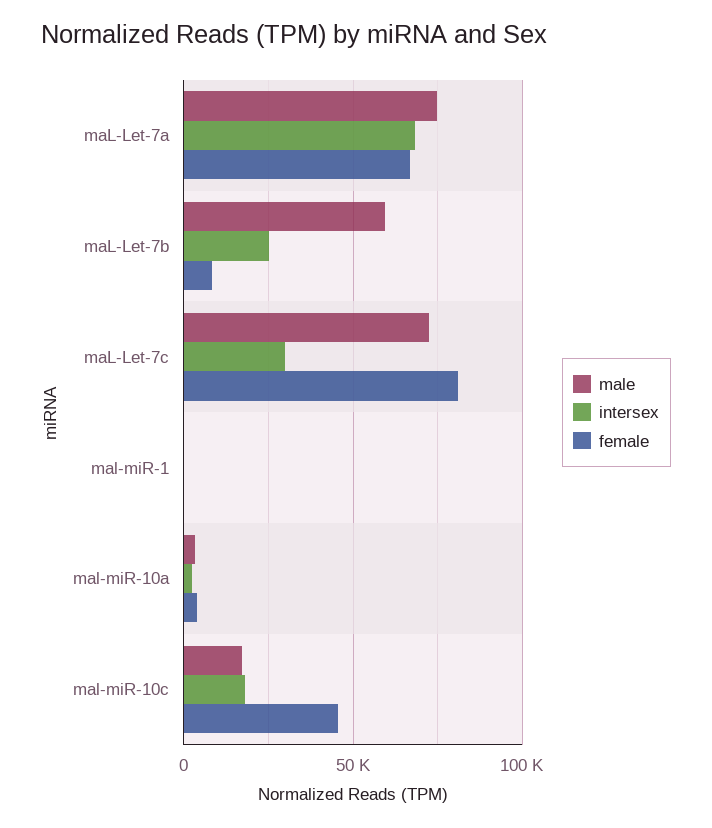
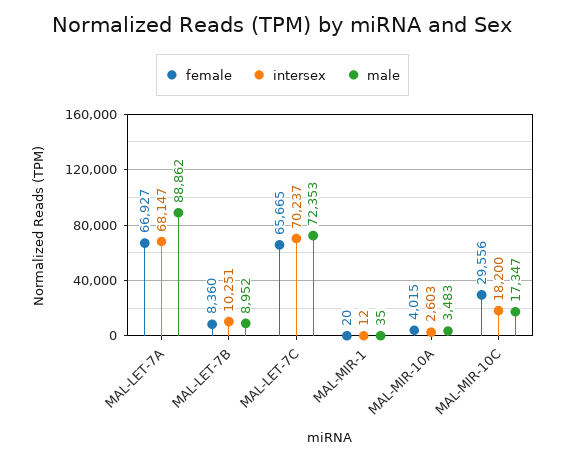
  {
    "male": {
-     "maL-Let-7a": 75000,
+     "maL-Let-7a": 88862,
-     "maL-Let-7b": 60000,
+     "maL-Let-7b": 8952,
      "maL-Let-7c": 72353,
      "mal-miR-1": 35,
      "mal-miR-10a": 3483,
      "mal-miR-10c": 17347
    },
    "intersex": {
      "maL-Let-7a": 68147,
-     "maL-Let-7b": 25000,
+     "maL-Let-7b": 10251,
-     "maL-Let-7c": 30000,
+     "maL-Let-7c": 70237,
      "mal-miR-1": 12,
      "mal-miR-10a": 2603,
      "mal-miR-10c": 18200
    },
    "female": {
      "maL-Let-7a": 66927,
      "maL-Let-7b": 8360,
-     "maL-Let-7c": 80000,
+     "maL-Let-7c": 65665,
      "mal-miR-1": 20,
      "mal-miR-10a": 4015,
-     "mal-miR-10c": 45000
+     "mal-miR-10c": 29556
    }
  }

